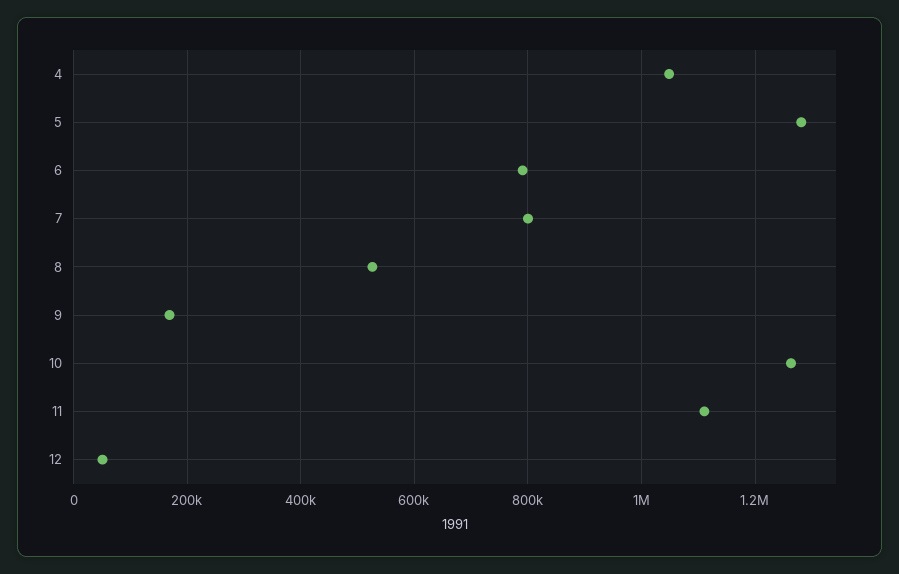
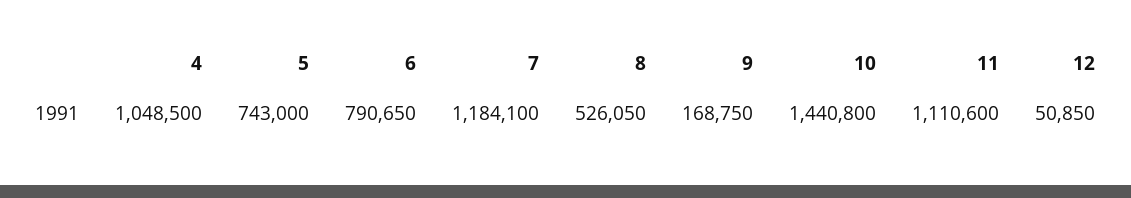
  {
    "4": 1048500,
-   "5": 1280000,
+   "5": 743000,
    "6": 790650,
-   "7": 800000,
+   "7": 1184100,
    "8": 526050,
    "9": 168750,
-   "10": 1260000,
+   "10": 1440800,
    "11": 1110600,
    "12": 50850
  }

